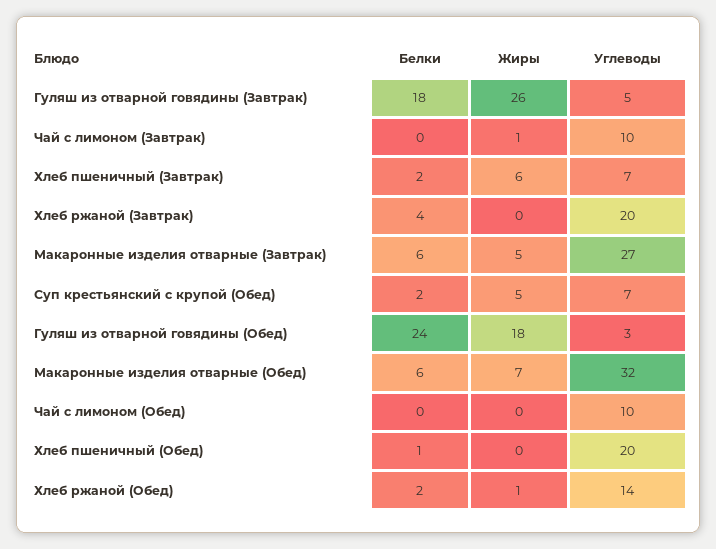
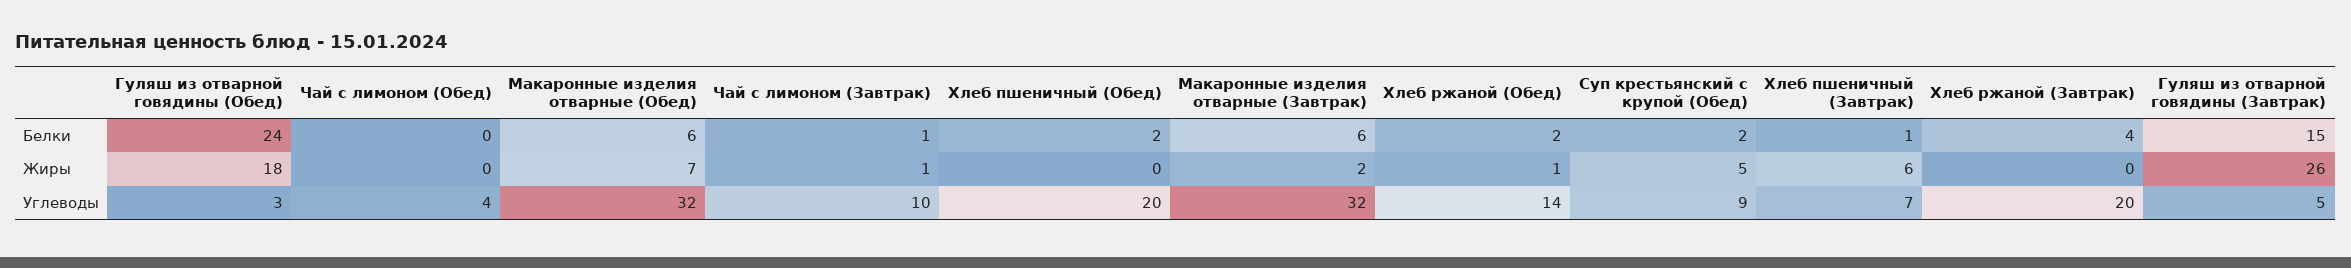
  {
    "Белки": {
-     "Гуляш из отварной говядины (Завтрак)": 18,
+     "Гуляш из отварной говядины (Завтрак)": 15,
-     "Чай с лимоном (Завтрак)": 0,
+     "Чай с лимоном (Завтрак)": 1,
-     "Хлеб пшеничный (Завтрак)": 2,
+     "Хлеб пшеничный (Завтрак)": 1,
      "Хлеб ржаной (Завтрак)": 4,
      "Макаронные изделия отварные (Завтрак)": 6,
      "Суп крестьянский с крупой (Обед)": 2,
      "Гуляш из отварной говядины (Обед)": 24,
      "Макаронные изделия отварные (Обед)": 6,
      "Чай с лимоном (Обед)": 0,
-     "Хлеб пшеничный (Обед)": 1,
+     "Хлеб пшеничный (Обед)": 2,
      "Хлеб ржаной (Обед)": 2
    },
    "Жиры": {
      "Гуляш из отварной говядины (Завтрак)": 26,
      "Чай с лимоном (Завтрак)": 1,
      "Хлеб пшеничный (Завтрак)": 6,
      "Хлеб ржаной (Завтрак)": 0,
-     "Макаронные изделия отварные (Завтрак)": 5,
+     "Макаронные изделия отварные (Завтрак)": 2,
      "Суп крестьянский с крупой (Обед)": 5,
      "Гуляш из отварной говядины (Обед)": 18,
      "Макаронные изделия отварные (Обед)": 7,
      "Чай с лимоном (Обед)": 0,
      "Хлеб пшеничный (Обед)": 0,
      "Хлеб ржаной (Обед)": 1
    },
    "Углеводы": {
      "Гуляш из отварной говядины (Завтрак)": 5,
      "Чай с лимоном (Завтрак)": 10,
      "Хлеб пшеничный (Завтрак)": 7,
      "Хлеб ржаной (Завтрак)": 20,
-     "Макаронные изделия отварные (Завтрак)": 27,
+     "Макаронные изделия отварные (Завтрак)": 32,
-     "Суп крестьянский с крупой (Обед)": 7,
+     "Суп крестьянский с крупой (Обед)": 9,
      "Гуляш из отварной говядины (Обед)": 3,
      "Макаронные изделия отварные (Обед)": 32,
-     "Чай с лимоном (Обед)": 10,
+     "Чай с лимоном (Обед)": 4,
      "Хлеб пшеничный (Обед)": 20,
      "Хлеб ржаной (Обед)": 14
    }
  }

